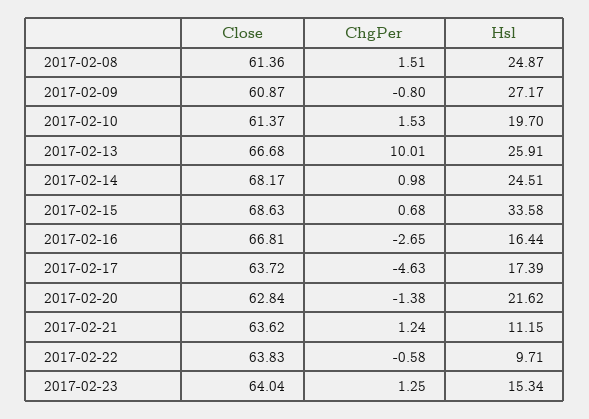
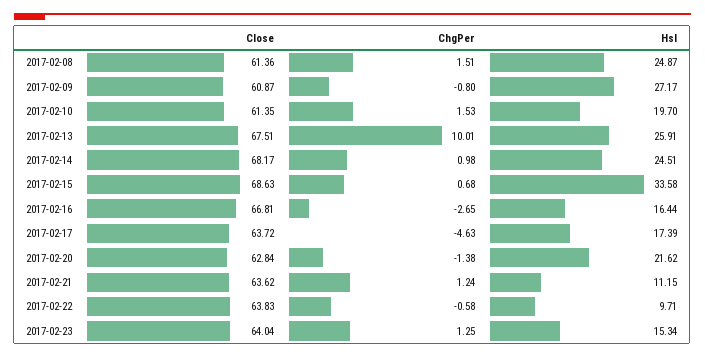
  {
    "Close": {
      "2017-02-08": 61.36,
      "2017-02-09": 60.87,
-     "2017-02-10": 61.37,
+     "2017-02-10": 61.35,
-     "2017-02-13": 66.68,
+     "2017-02-13": 67.51,
      "2017-02-14": 68.17,
      "2017-02-15": 68.63,
      "2017-02-16": 66.81,
      "2017-02-17": 63.72,
      "2017-02-20": 62.84,
      "2017-02-21": 63.62,
      "2017-02-22": 63.83,
      "2017-02-23": 64.04
    },
    "ChgPer": {
      "2017-02-08": 1.51,
      "2017-02-09": -0.8,
      "2017-02-10": 1.53,
      "2017-02-13": 10.01,
      "2017-02-14": 0.98,
      "2017-02-15": 0.68,
      "2017-02-16": -2.65,
      "2017-02-17": -4.63,
      "2017-02-20": -1.38,
      "2017-02-21": 1.24,
      "2017-02-22": -0.58,
      "2017-02-23": 1.25
    },
    "Hsl": {
      "2017-02-08": 24.87,
      "2017-02-09": 27.17,
      "2017-02-10": 19.7,
      "2017-02-13": 25.91,
      "2017-02-14": 24.51,
      "2017-02-15": 33.58,
      "2017-02-16": 16.44,
      "2017-02-17": 17.39,
      "2017-02-20": 21.62,
      "2017-02-21": 11.15,
      "2017-02-22": 9.71,
      "2017-02-23": 15.34
    }
  }

